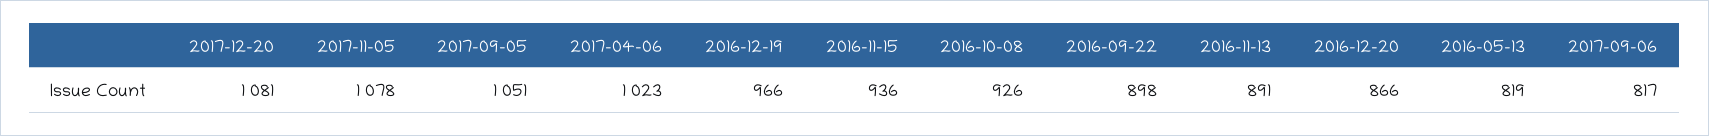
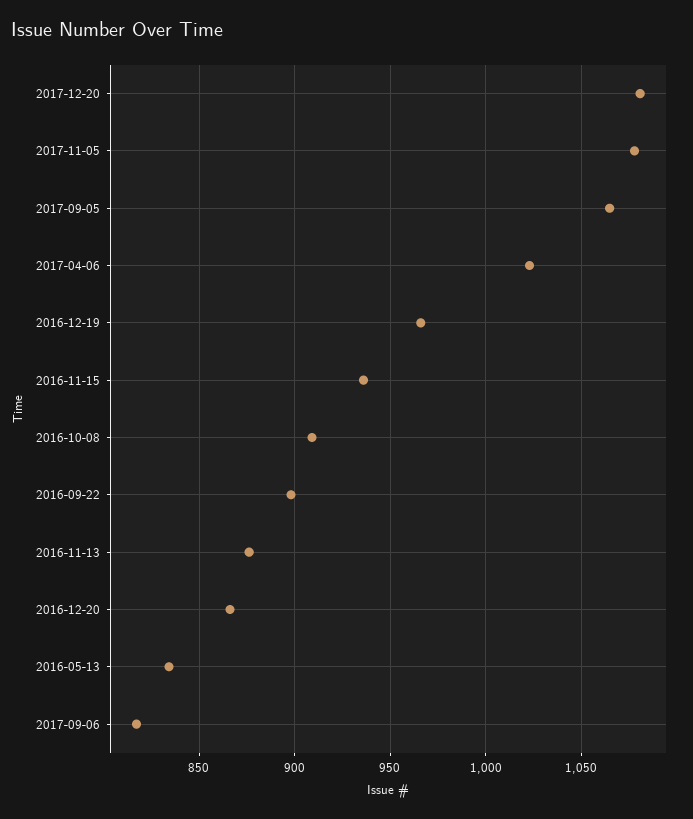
  {
    "2017-12-20": 1081,
    "2017-11-05": 1078,
-   "2017-09-05": 1051,
+   "2017-09-05": 1065,
    "2017-04-06": 1023,
    "2016-12-19": 966,
    "2016-11-15": 936,
-   "2016-10-08": 926,
+   "2016-10-08": 910,
    "2016-09-22": 898,
-   "2016-11-13": 891,
+   "2016-11-13": 875,
    "2016-12-20": 866,
-   "2016-05-13": 819,
+   "2016-05-13": 835,
    "2017-09-06": 817
  }

